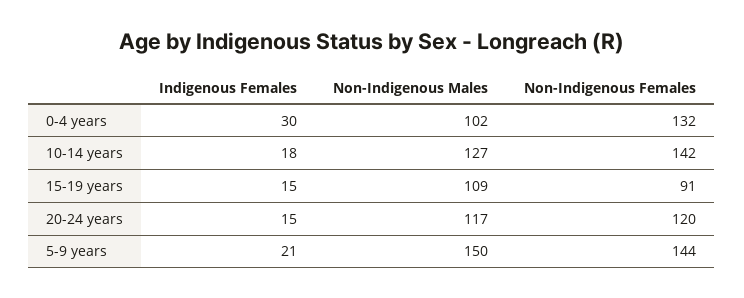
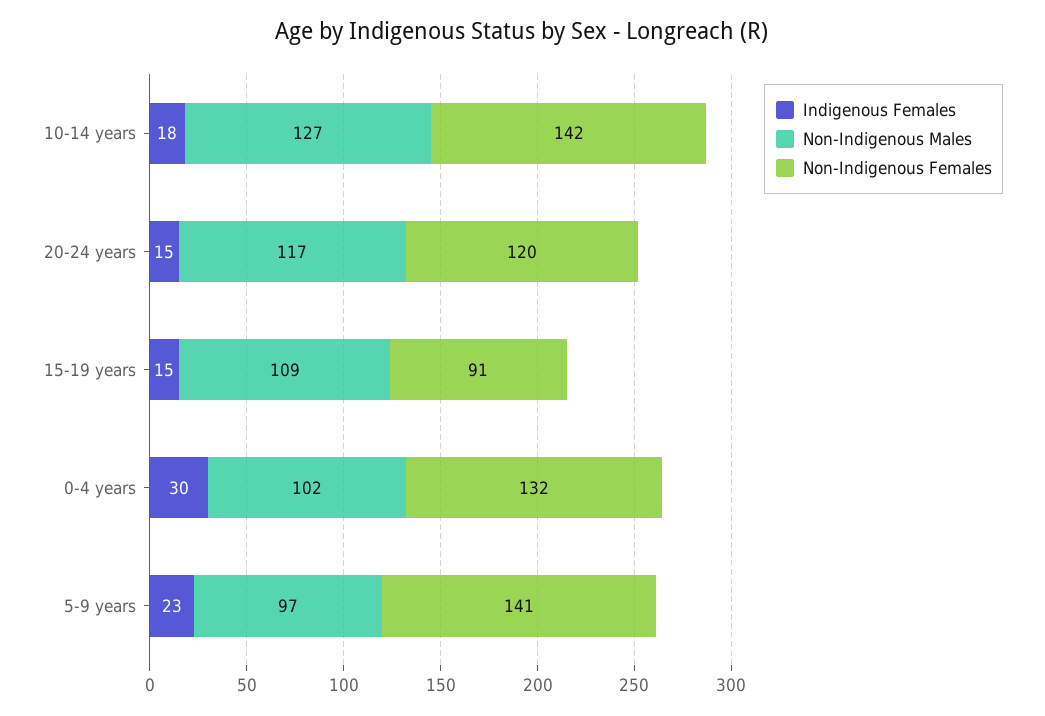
  {
    "Indigenous Females": {
      "0-4 years": 30,
      "10-14 years": 18,
      "15-19 years": 15,
      "20-24 years": 15,
-     "5-9 years": 21
+     "5-9 years": 23
    },
    "Non-Indigenous Males": {
      "0-4 years": 102,
      "10-14 years": 127,
      "15-19 years": 109,
      "20-24 years": 117,
-     "5-9 years": 150
+     "5-9 years": 97
    },
    "Non-Indigenous Females": {
      "0-4 years": 132,
      "10-14 years": 142,
      "15-19 years": 91,
      "20-24 years": 120,
-     "5-9 years": 144
+     "5-9 years": 141
    }
  }

